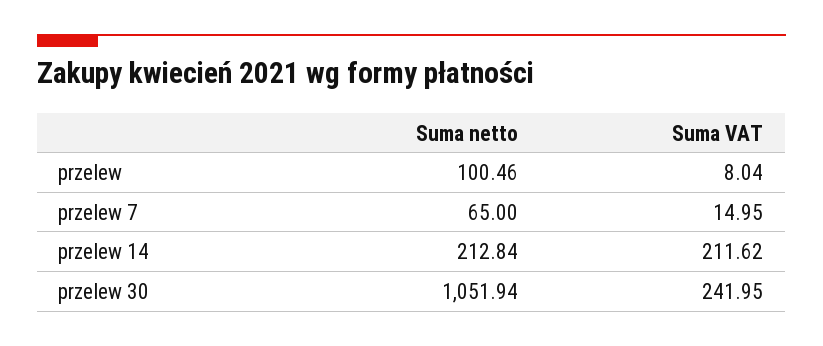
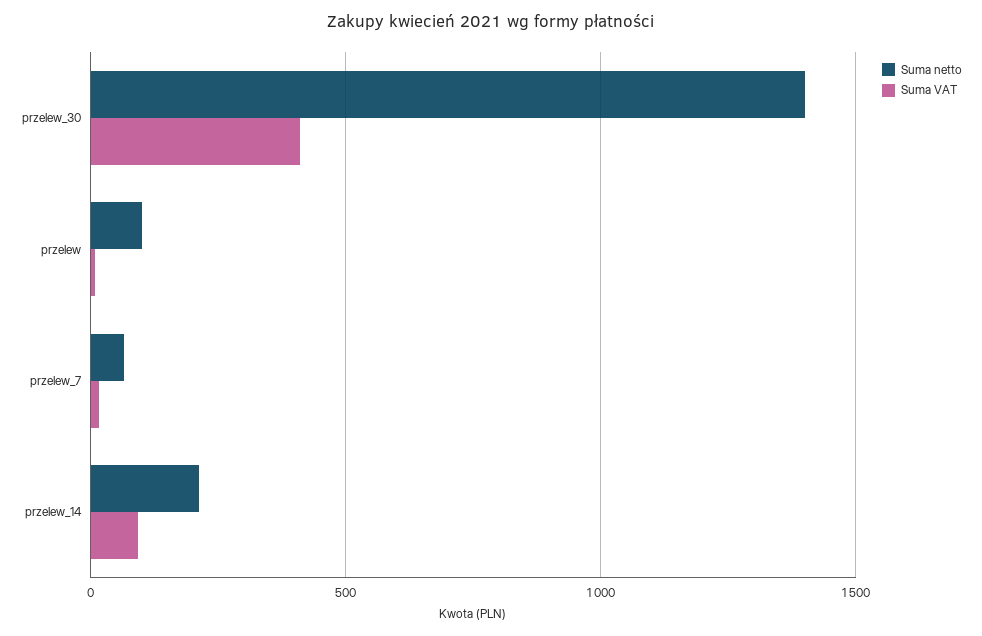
  {
    "Suma netto": {
      "przelew": 100.46,
      "przelew 7": 65,
      "przelew 14": 212.84,
-     "przelew 30": 1051.94
+     "przelew 30": 1400
    },
    "Suma VAT": {
      "przelew": 8.04,
      "przelew 7": 14.95,
-     "przelew 14": 211.62,
+     "przelew 14": 100,
-     "przelew 30": 241.95
+     "przelew 30": 400
    }
  }

